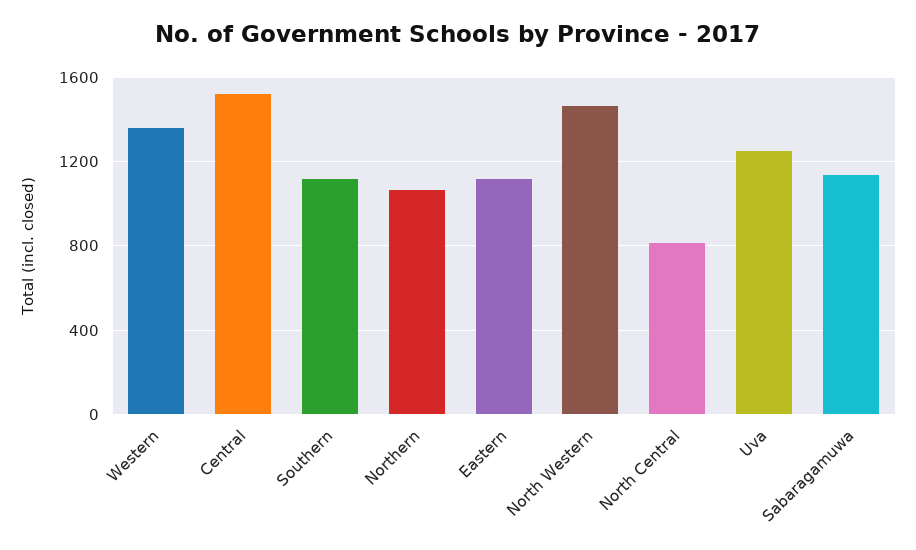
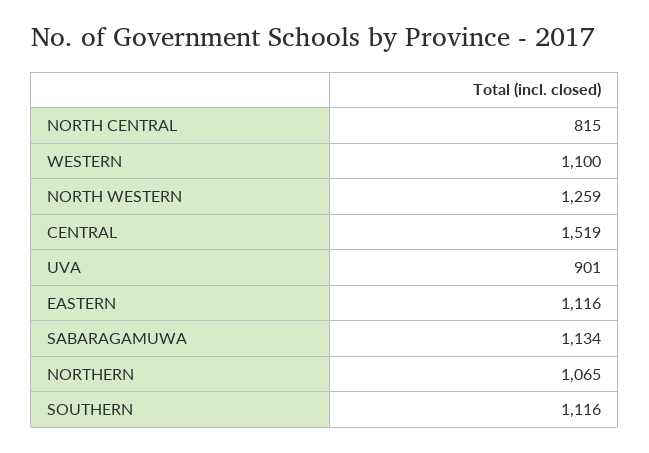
  {
-   "Western": 1350,
+   "Western": 1100,
    "Central": 1519,
    "Southern": 1116,
    "Northern": 1065,
    "Eastern": 1116,
-   "North Western": 1450,
+   "North Western": 1259,
    "North Central": 815,
-   "Uva": 1250,
+   "Uva": 901,
    "Sabaragamuwa": 1134
  }

